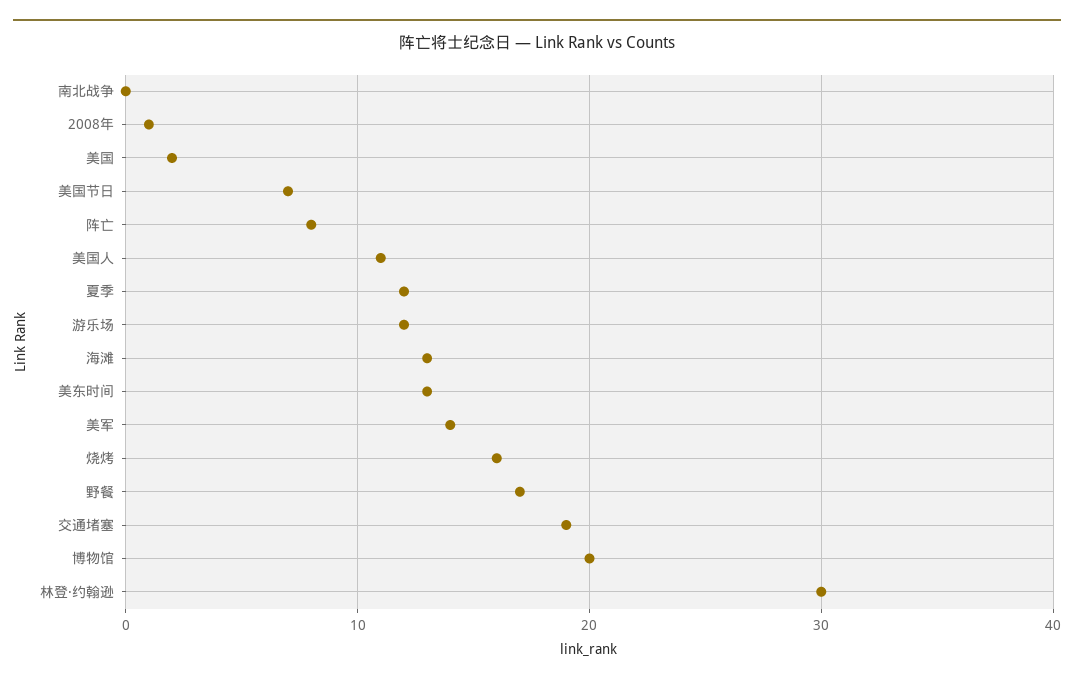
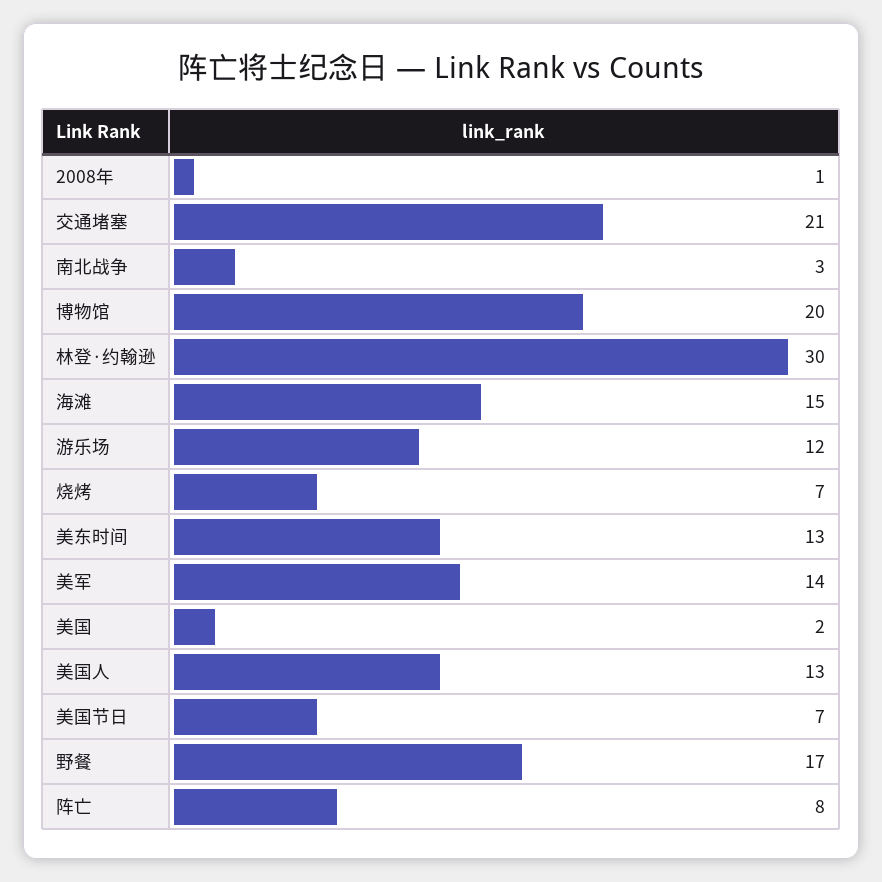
  {
-   "南北战争": 0,
+   "南北战争": 3,
    "2008年": 1,
    "美国": 2,
    "美国节日": 7,
    "阵亡": 8,
-   "美国人": 11,
+   "美国人": 13,
-   "夏季": 12,
    "游乐场": 12,
-   "海滩": 13,
+   "海滩": 15,
    "美东时间": 13,
    "美军": 14,
-   "烧烤": 16,
+   "烧烤": 7,
    "野餐": 17,
-   "交通堵塞": 19,
+   "交通堵塞": 21,
    "博物馆": 20,
    "林登·约翰逊": 30
  }

